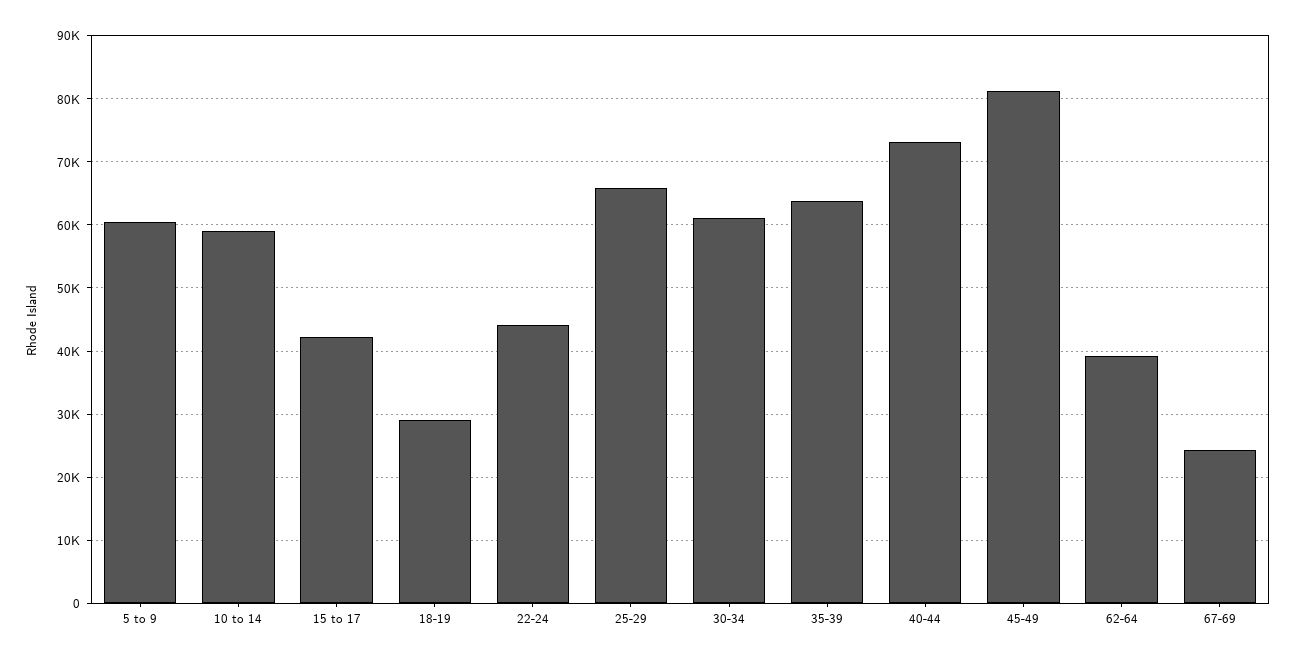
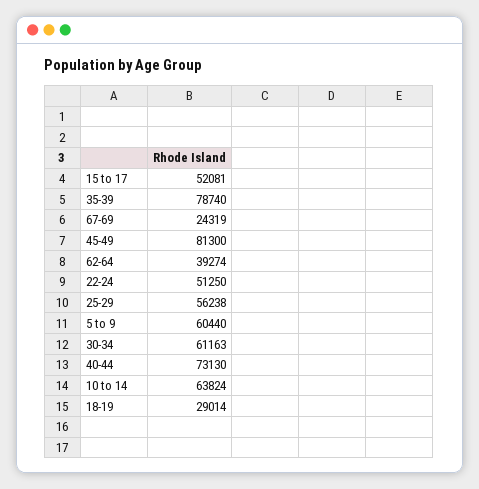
  {
    "5 to 9": 60440,
-   "10 to 14": 59000,
+   "10 to 14": 63824,
-   "15 to 17": 42000,
+   "15 to 17": 52081,
    "18-19": 29014,
-   "22-24": 44000,
+   "22-24": 51250,
-   "25-29": 66000,
+   "25-29": 56238,
    "30-34": 61163,
-   "35-39": 64000,
+   "35-39": 78740,
    "40-44": 73130,
    "45-49": 81300,
    "62-64": 39274,
    "67-69": 24319
  }

